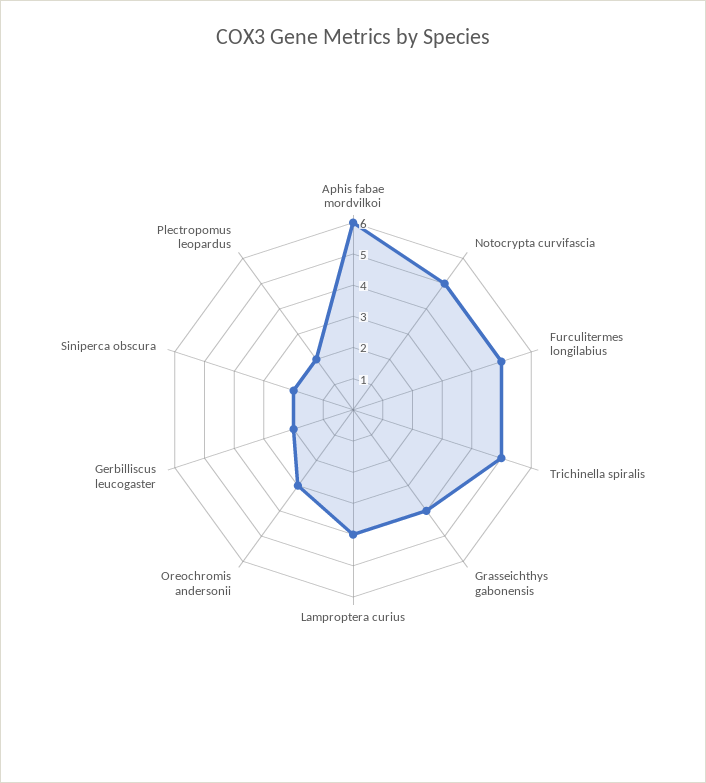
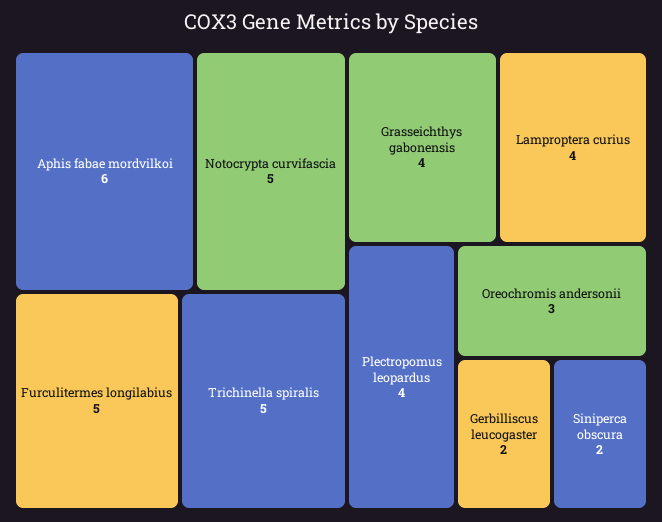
  {
    "Aphis fabae mordvilkoi": 6,
    "Notocrypta curvifascia": 5,
    "Furculitermes longilabius": 5,
    "Trichinella spiralis": 5,
    "Grasseichthys gabonensis": 4,
    "Lamproptera curius": 4,
    "Oreochromis andersonii": 3,
    "Gerbilliscus leucogaster": 2,
    "Siniperca obscura": 2,
-   "Plectropomus leopardus": 2
+   "Plectropomus leopardus": 4
  }

